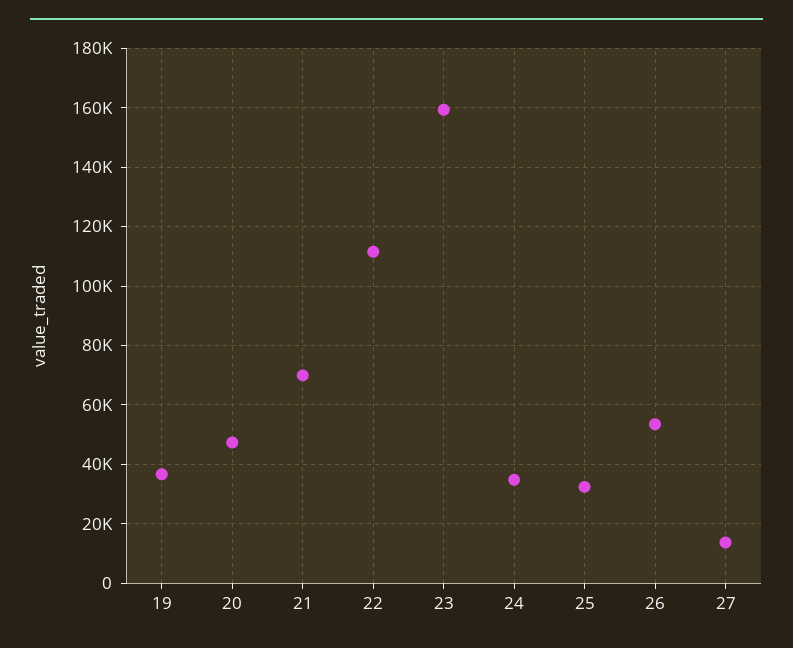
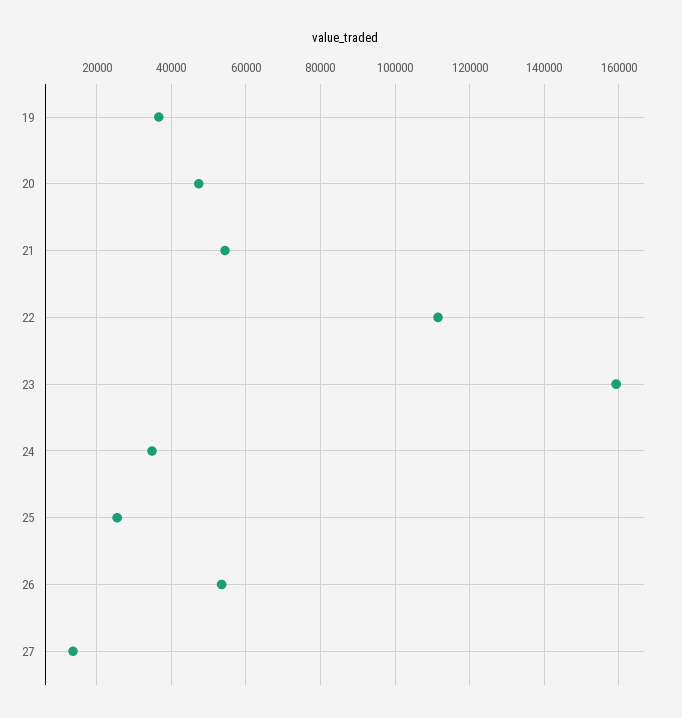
  {
    "19": 36000,
    "20": 48000,
-   "21": 70000,
+   "21": 54000,
    "22": 112000,
    "23": 160000,
    "24": 34000,
-   "25": 32500,
+   "25": 26000,
    "26": 54000,
    "27": 14000
  }

